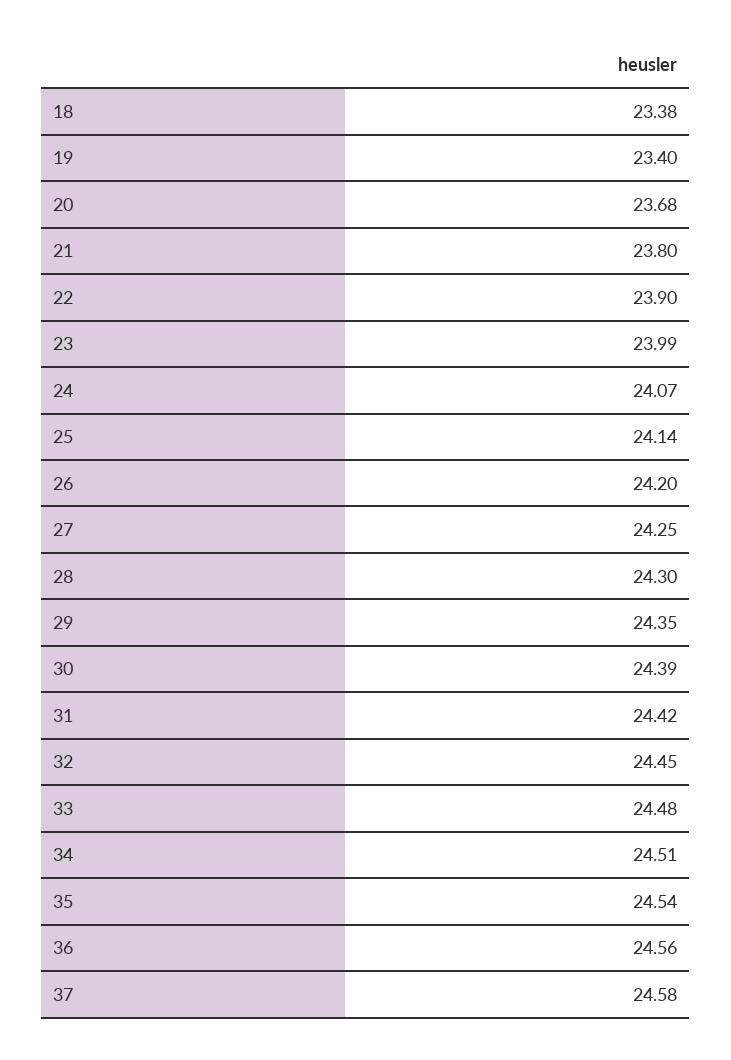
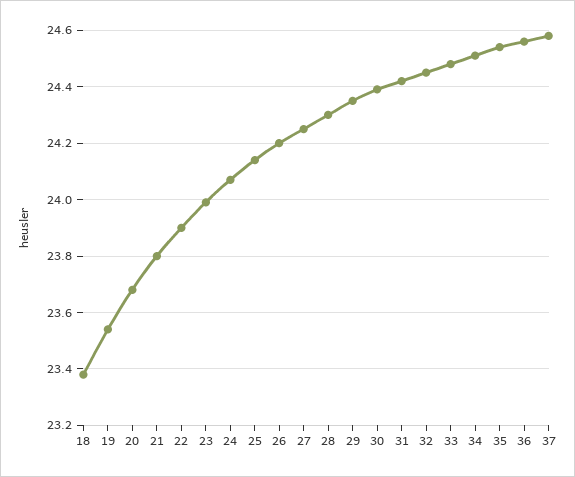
  {
    "18": 23.38,
-   "19": 23.4,
+   "19": 23.55,
    "20": 23.68,
    "21": 23.8,
    "22": 23.9,
    "23": 23.99,
    "24": 24.07,
    "25": 24.14,
    "26": 24.2,
    "27": 24.25,
    "28": 24.3,
    "29": 24.35,
    "30": 24.39,
    "31": 24.42,
    "32": 24.45,
    "33": 24.48,
    "34": 24.51,
    "35": 24.54,
    "36": 24.56,
    "37": 24.58
  }

